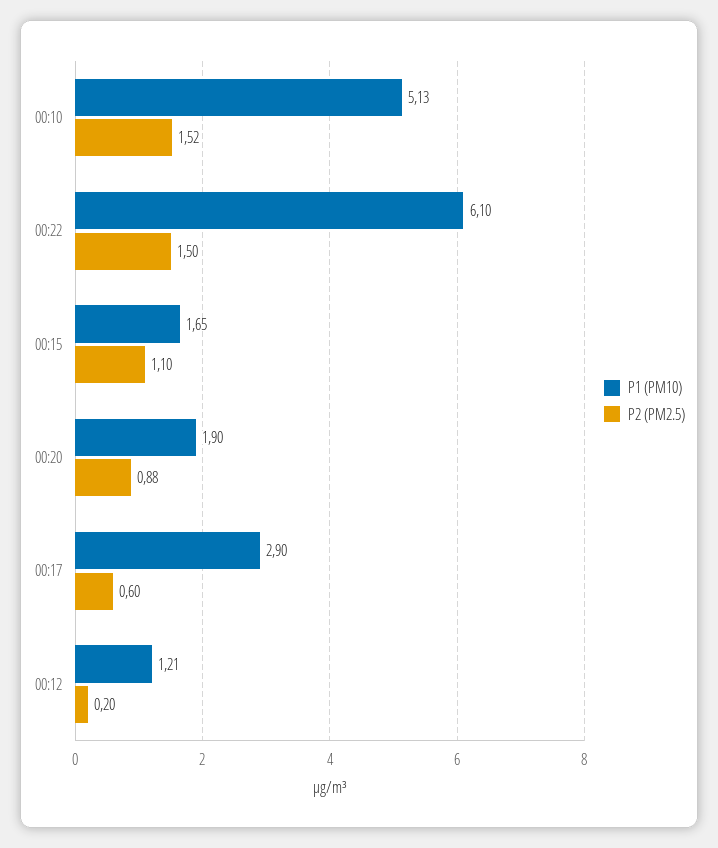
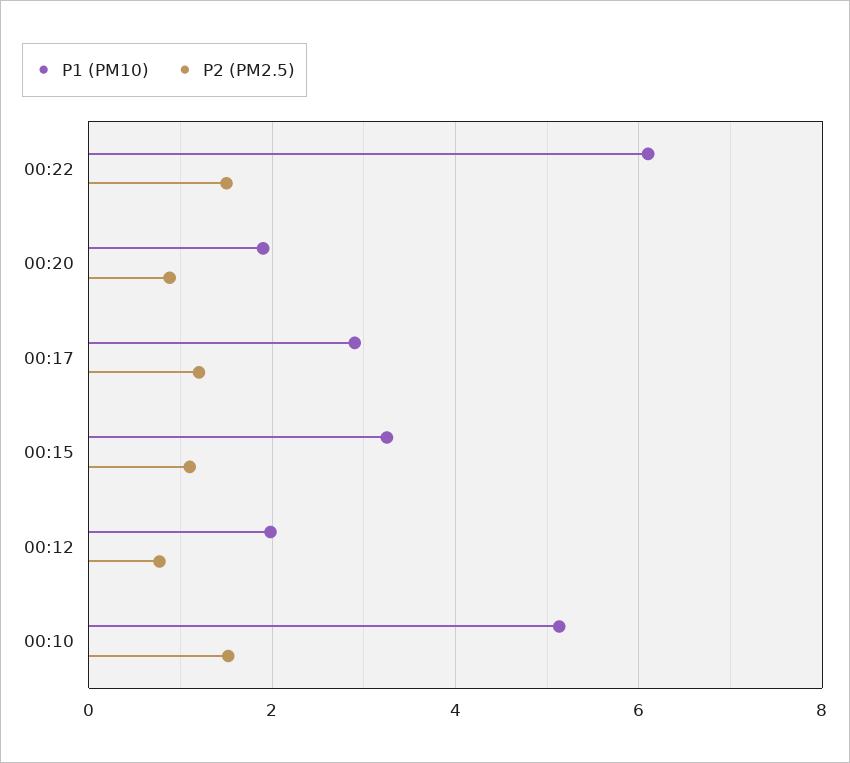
  {
    "P1 (PM10)": {
      "00:10": 5.13,
      "00:22": 6.1,
-     "00:15": 1.65,
+     "00:15": 3.2,
      "00:20": 1.9,
      "00:17": 2.9,
-     "00:12": 1.21
+     "00:12": 2
    },
    "P2 (PM2.5)": {
      "00:10": 1.52,
      "00:22": 1.5,
      "00:15": 1.1,
      "00:20": 0.88,
-     "00:17": 0.6,
+     "00:17": 1.2,
-     "00:12": 0.2
+     "00:12": 0.8
    }
  }

